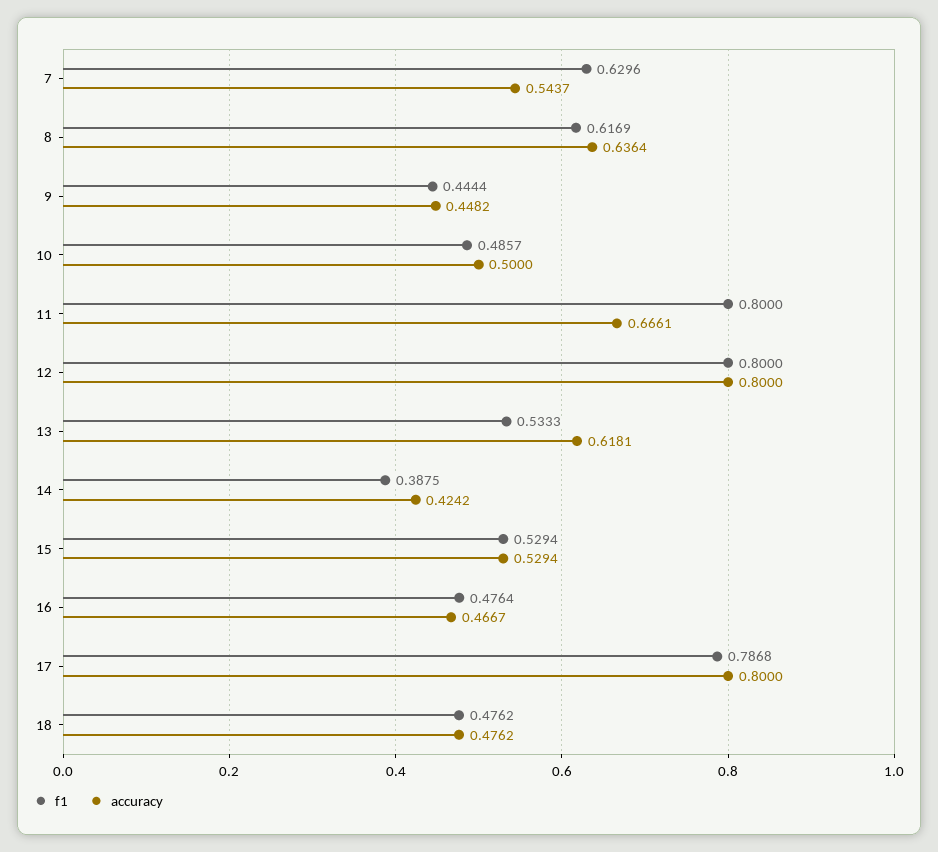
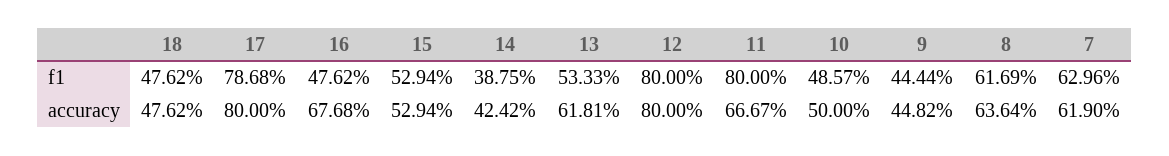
  {
    "f1": {
      "7": 0.6296,
      "8": 0.6169,
      "9": 0.4444,
      "10": 0.4857,
      "11": 0.8,
      "12": 0.8,
      "13": 0.5333,
      "14": 0.3875,
      "15": 0.5294,
-     "16": 0.4764,
+     "16": 0.4762,
      "17": 0.7868,
      "18": 0.4762
    },
    "accuracy": {
-     "7": 0.5437,
+     "7": 0.619,
      "8": 0.6364,
      "9": 0.4482,
      "10": 0.5,
-     "11": 0.6661,
+     "11": 0.6667,
      "12": 0.8,
      "13": 0.6181,
      "14": 0.4242,
      "15": 0.5294,
-     "16": 0.4667,
+     "16": 0.6768,
      "17": 0.8,
      "18": 0.4762
    }
  }

